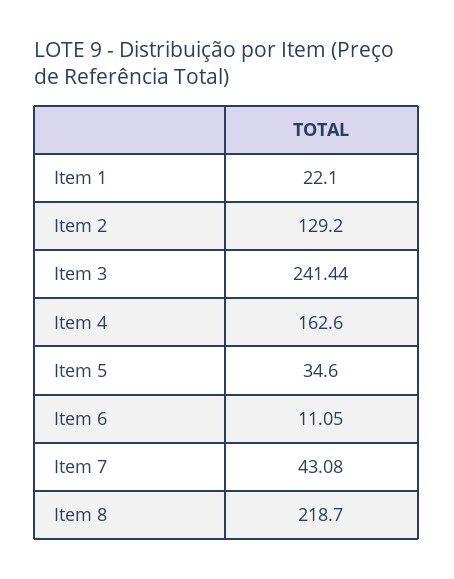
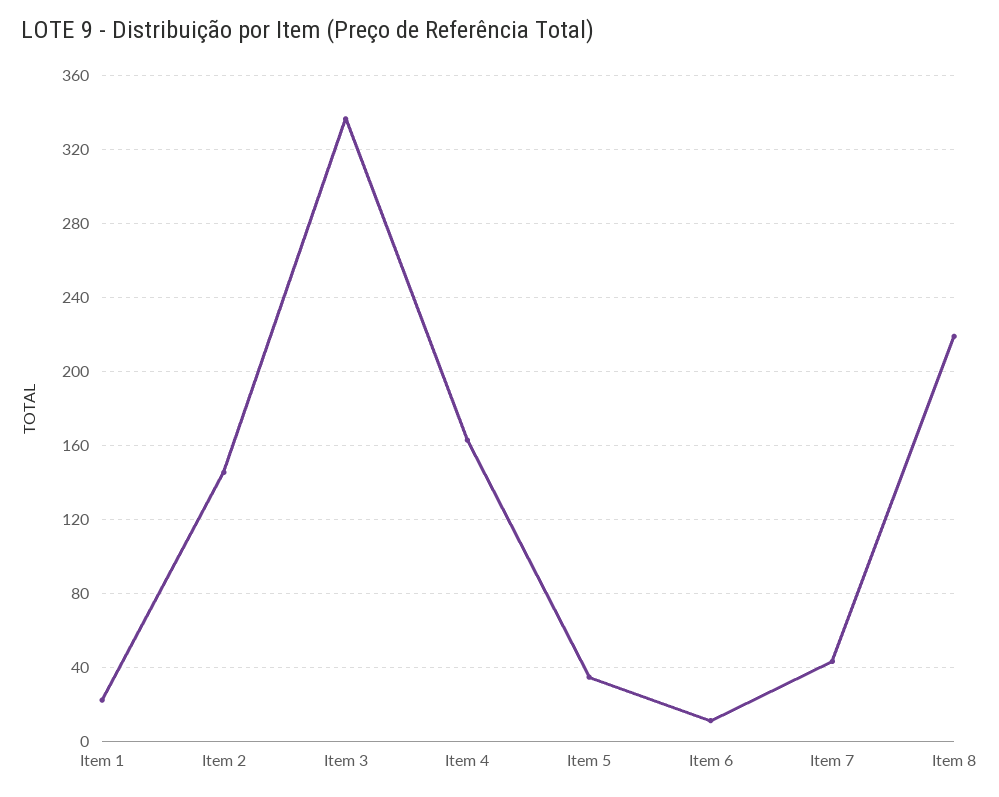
  {
    "Item 1": 22.1,
-   "Item 2": 129.2,
+   "Item 2": 145,
-   "Item 3": 241.44,
+   "Item 3": 335,
    "Item 4": 162.6,
    "Item 5": 34.6,
    "Item 6": 11.05,
    "Item 7": 43.08,
    "Item 8": 218.7
  }

